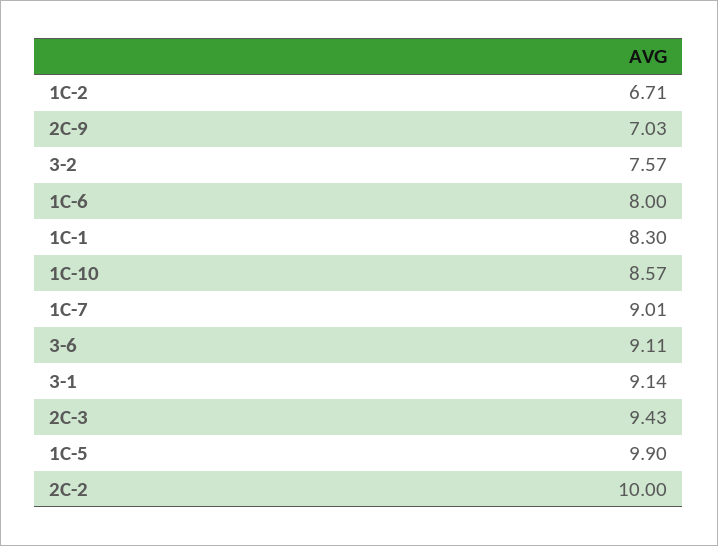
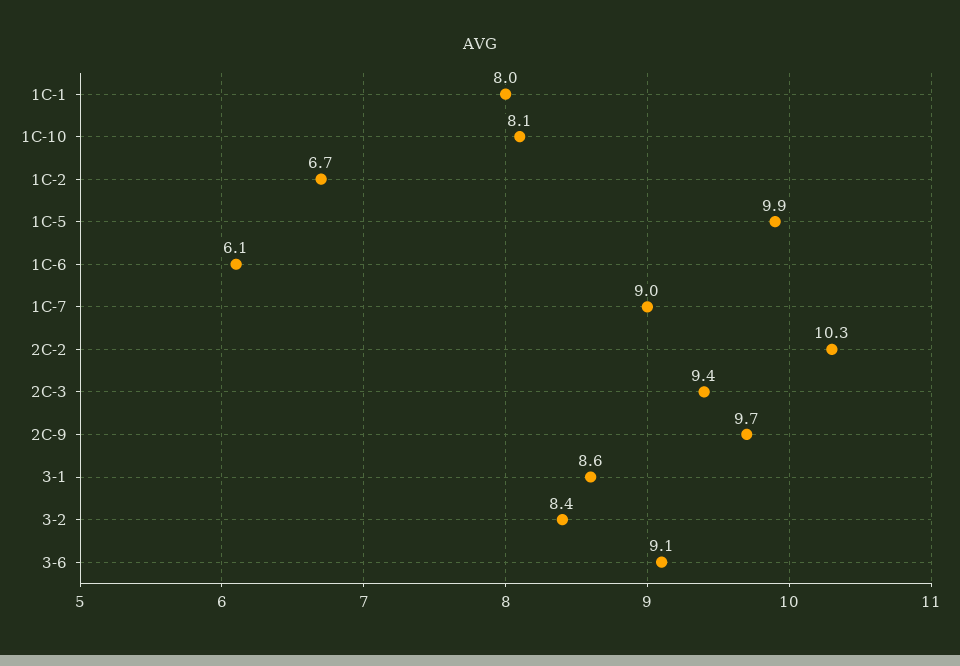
  {
    "1C-2": 6.71,
-   "2C-9": 7.03,
+   "2C-9": 9.7,
-   "3-2": 7.57,
+   "3-2": 8.4,
-   "1C-6": 8,
+   "1C-6": 6.1,
-   "1C-1": 8.3,
+   "1C-1": 8,
-   "1C-10": 8.57,
+   "1C-10": 8.1,
    "1C-7": 9.01,
    "3-6": 9.11,
-   "3-1": 9.14,
+   "3-1": 8.6,
    "2C-3": 9.43,
    "1C-5": 9.9,
-   "2C-2": 10
+   "2C-2": 10.3
  }

